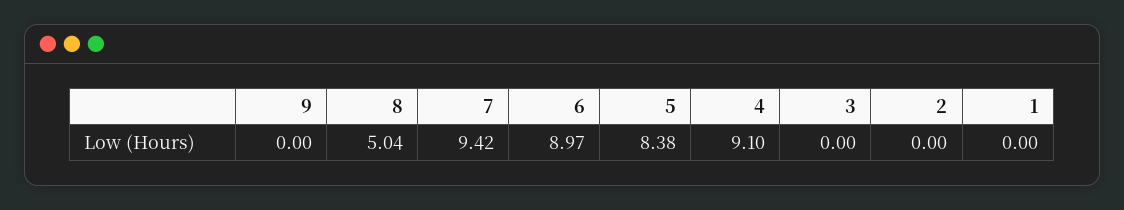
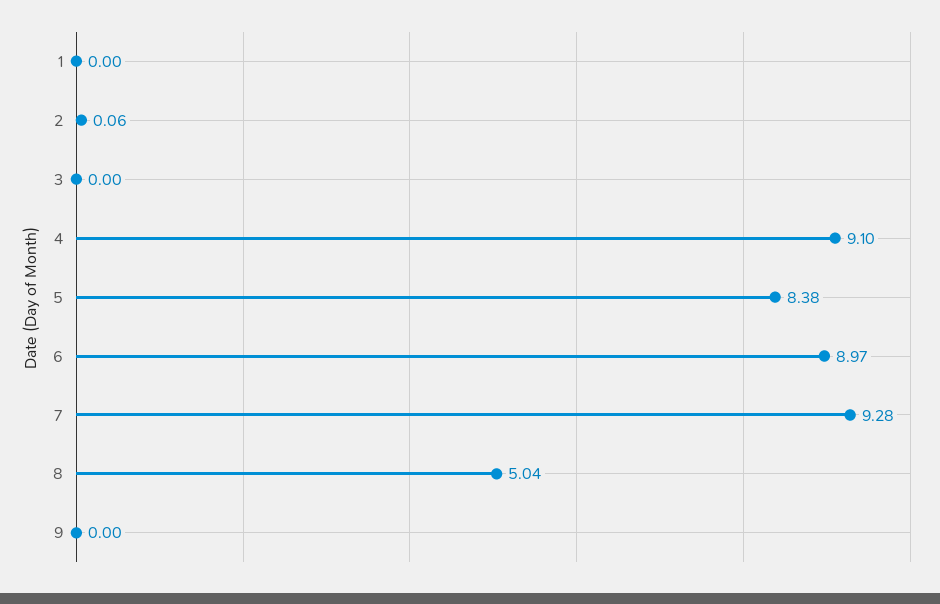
  {
    "9": 0,
    "8": 5.04,
-   "7": 9.42,
+   "7": 9.28,
    "6": 8.97,
    "5": 8.38,
    "4": 9.1,
    "3": 0,
-   "2": 0,
+   "2": 0.06,
    "1": 0
  }

